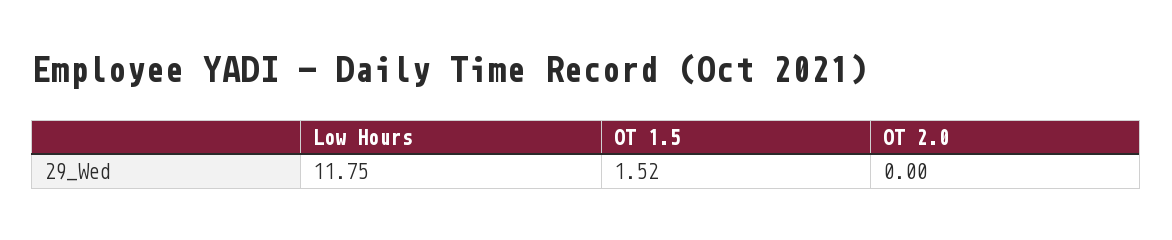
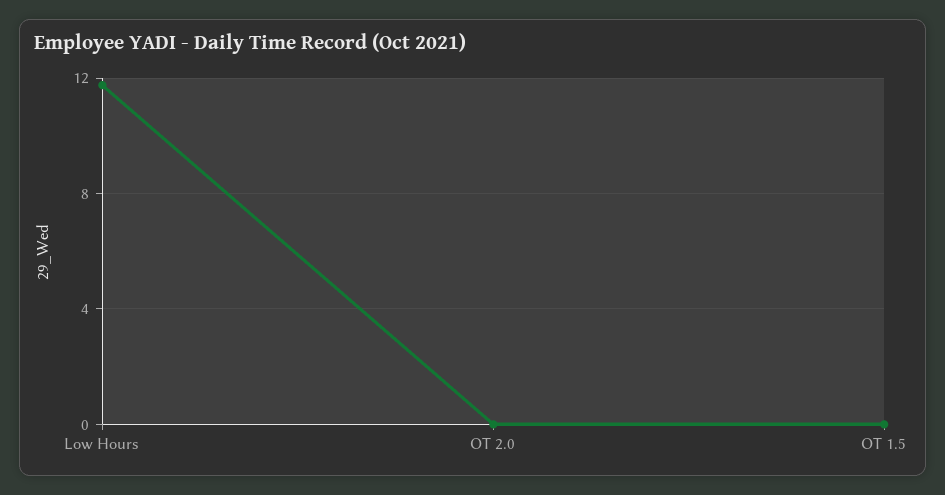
  {
    "Low Hours": 11.75,
-   "OT 1.5": 1.52,
+   "OT 1.5": 0,
    "OT 2.0": 0
  }

